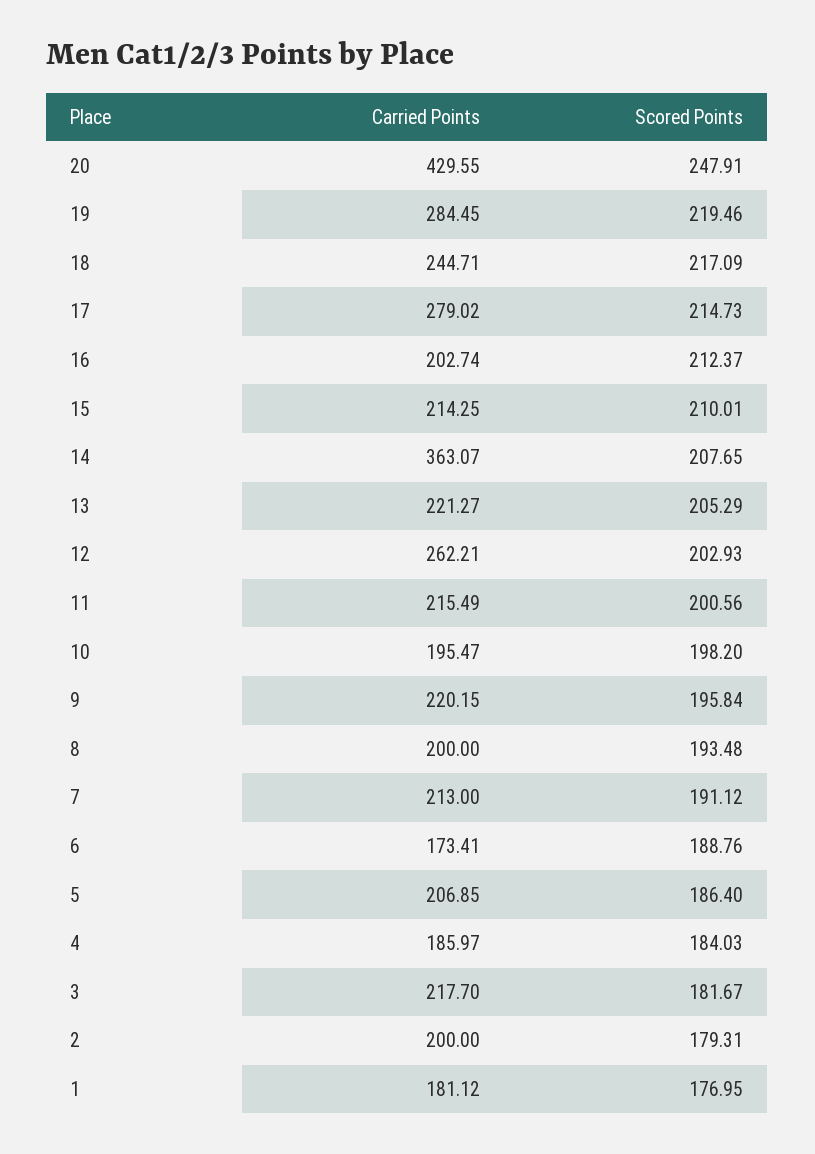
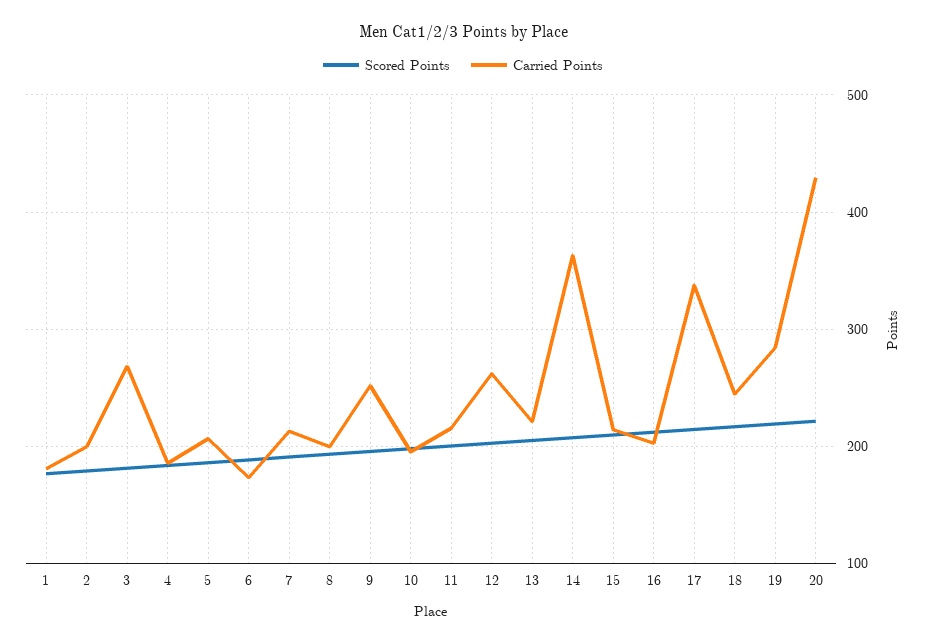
  {
    "Carried Points": {
      "20": 429.55,
      "19": 284.45,
      "18": 244.71,
-     "17": 279.02,
+     "17": 340,
      "16": 202.74,
      "15": 214.25,
      "14": 363.07,
      "13": 221.27,
      "12": 262.21,
      "11": 215.49,
      "10": 195.47,
-     "9": 220.15,
+     "9": 250,
      "8": 200,
      "7": 213,
      "6": 173.41,
      "5": 206.85,
      "4": 185.97,
-     "3": 217.7,
+     "3": 270,
      "2": 200,
      "1": 181.12
    },
    "Scored Points": {
-     "20": 247.91,
+     "20": 220,
      "19": 219.46,
      "18": 217.09,
      "17": 214.73,
      "16": 212.37,
      "15": 210.01,
      "14": 207.65,
      "13": 205.29,
      "12": 202.93,
      "11": 200.56,
      "10": 198.2,
      "9": 195.84,
      "8": 193.48,
      "7": 191.12,
      "6": 188.76,
      "5": 186.4,
      "4": 184.03,
      "3": 181.67,
      "2": 179.31,
      "1": 176.95
    }
  }

